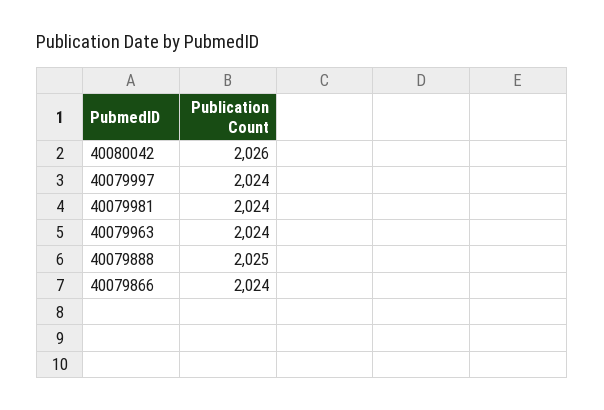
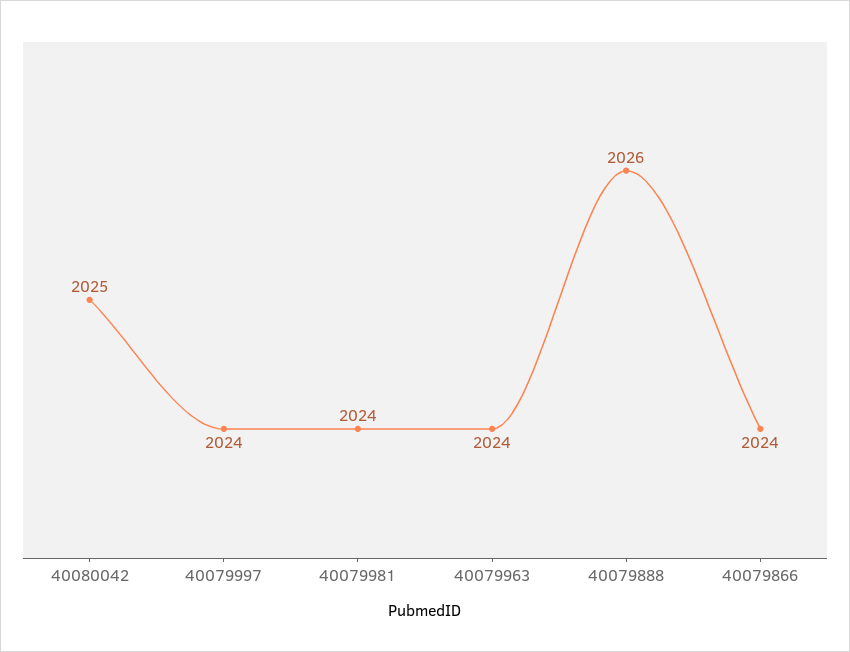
  {
-   "40080042": 2026,
+   "40080042": 2025,
    "40079997": 2024,
    "40079981": 2024,
    "40079963": 2024,
-   "40079888": 2025,
+   "40079888": 2026,
    "40079866": 2024
  }

